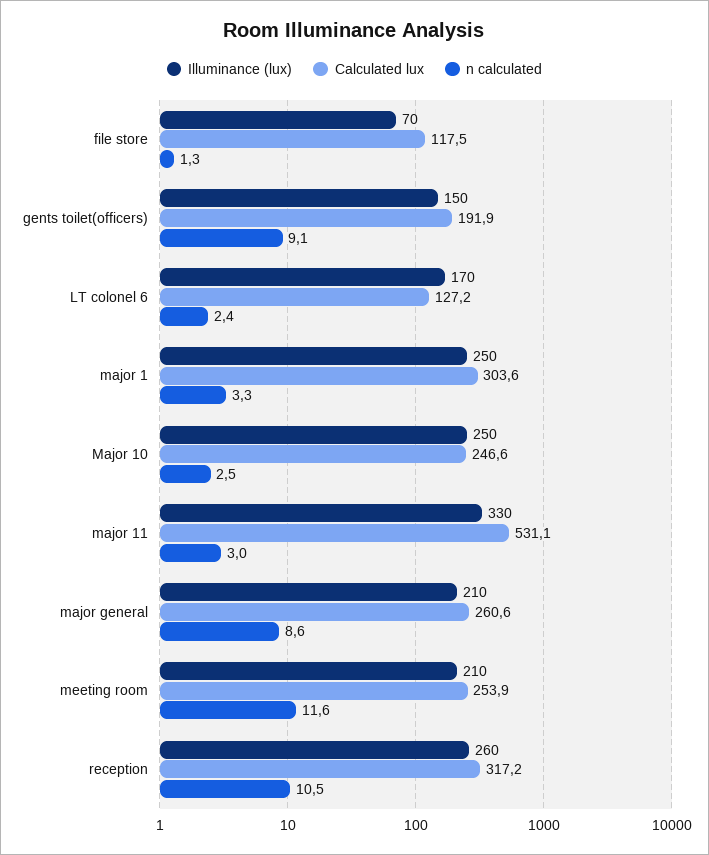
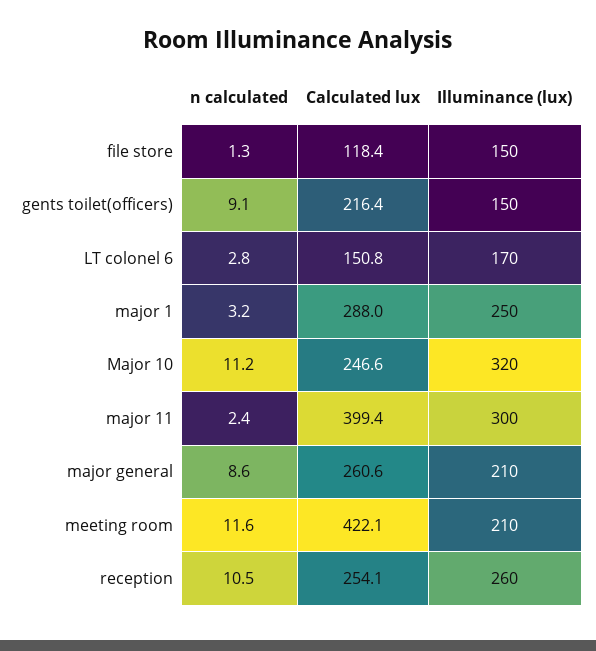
  {
    "Illuminance (lux)": {
-     "file store": 70,
+     "file store": 150,
      "gents toilet(officers)": 150,
      "LT colonel 6": 170,
      "major 1": 250,
-     "Major 10": 250,
+     "Major 10": 320,
-     "major 11": 330,
+     "major 11": 300,
      "major general": 210,
      "meeting room": 210,
      "reception": 260
    },
    "Calculated lux": {
-     "file store": 117.5,
+     "file store": 118.4,
-     "gents toilet(officers)": 191.9,
+     "gents toilet(officers)": 216.4,
-     "LT colonel 6": 127.2,
+     "LT colonel 6": 150.8,
-     "major 1": 303.6,
+     "major 1": 288,
      "Major 10": 246.6,
-     "major 11": 531.1,
+     "major 11": 399.4,
      "major general": 260.6,
-     "meeting room": 253.9,
+     "meeting room": 422.1,
-     "reception": 317.2
+     "reception": 254.1
    },
    "n calculated": {
      "file store": 1.3,
      "gents toilet(officers)": 9.1,
-     "LT colonel 6": 2.4,
+     "LT colonel 6": 2.8,
-     "major 1": 3.3,
+     "major 1": 3.2,
-     "Major 10": 2.5,
+     "Major 10": 11.2,
-     "major 11": 3,
+     "major 11": 2.4,
      "major general": 8.6,
      "meeting room": 11.6,
      "reception": 10.5
    }
  }

